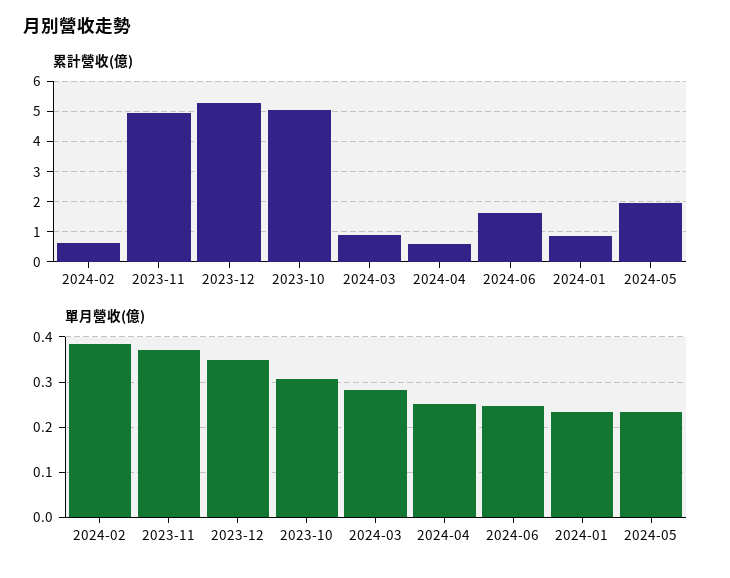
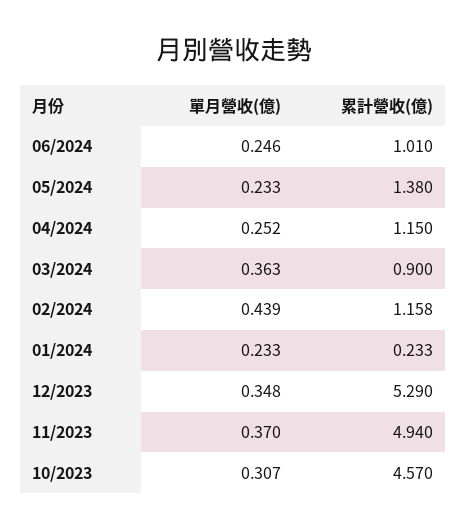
  {
    "累計營收(億)": {
-     "2024-02": 0.6,
+     "2024-02": 1.158,
      "2023-11": 4.94,
      "2023-12": 5.29,
-     "2023-10": 5,
+     "2023-10": 4.57,
      "2024-03": 0.9,
-     "2024-04": 0.6,
+     "2024-04": 1.15,
-     "2024-06": 1.6,
+     "2024-06": 1.01,
-     "2024-01": 0.8,
+     "2024-01": 0.233,
-     "2024-05": 2
+     "2024-05": 1.38
    },
    "單月營收(億)": {
-     "2024-02": 0.38,
+     "2024-02": 0.439,
      "2023-11": 0.37,
      "2023-12": 0.348,
      "2023-10": 0.307,
-     "2024-03": 0.28,
+     "2024-03": 0.363,
      "2024-04": 0.252,
      "2024-06": 0.246,
      "2024-01": 0.233,
      "2024-05": 0.233
    }
  }

